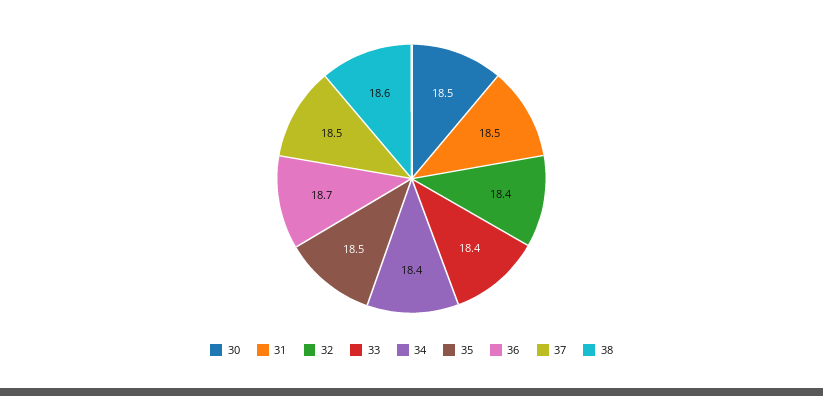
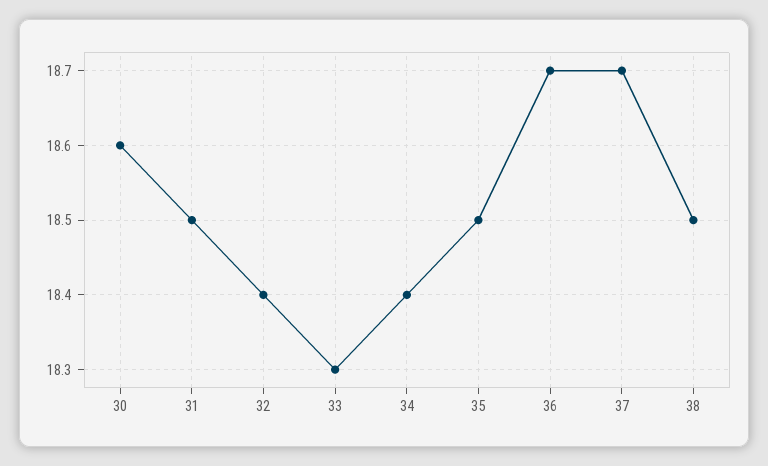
  {
-   "30": 18.5,
+   "30": 18.6,
    "31": 18.5,
    "32": 18.4,
-   "33": 18.4,
+   "33": 18.3,
    "34": 18.4,
    "35": 18.5,
    "36": 18.7,
-   "37": 18.5,
+   "37": 18.7,
-   "38": 18.6
+   "38": 18.5
  }

